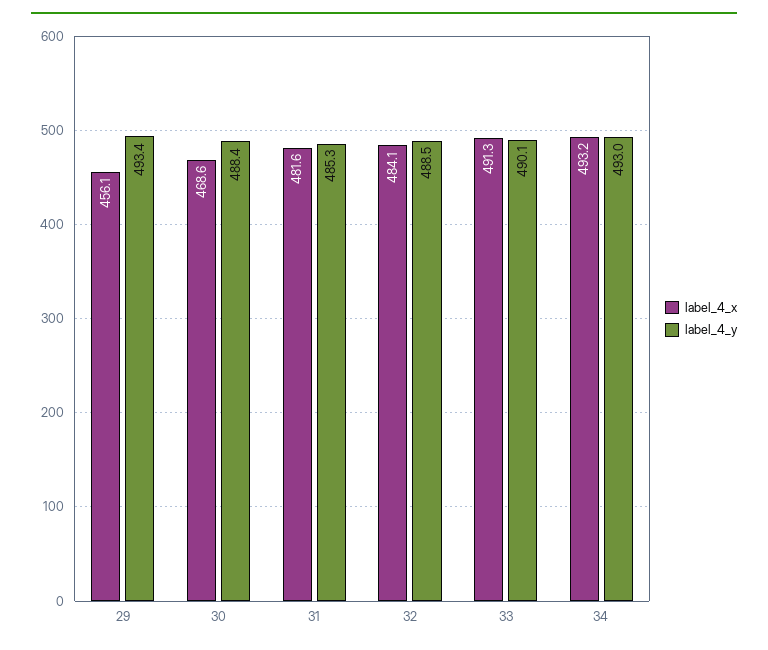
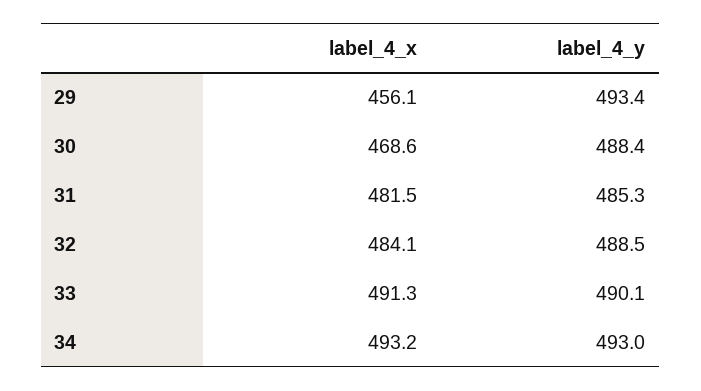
  {
    "label_4_x": {
      "29": 456.1,
      "30": 468.6,
-     "31": 481.6,
+     "31": 481.5,
      "32": 484.1,
      "33": 491.3,
      "34": 493.2
    },
    "label_4_y": {
      "29": 493.4,
      "30": 488.4,
      "31": 485.3,
      "32": 488.5,
      "33": 490.1,
      "34": 493
    }
  }

